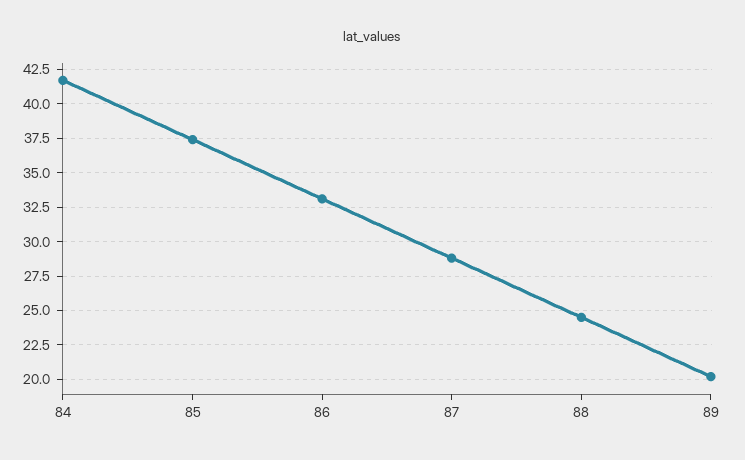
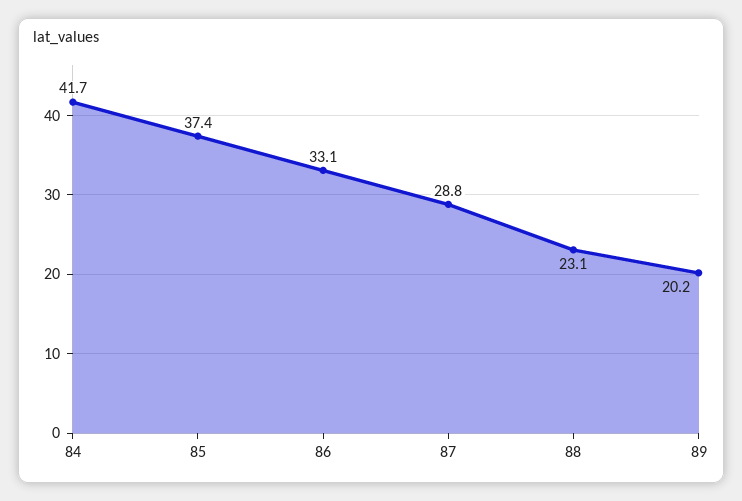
  {
    "84": 41.7,
    "85": 37.4,
    "86": 33.1,
    "87": 28.8,
-   "88": 24.5,
+   "88": 23.1,
    "89": 20.2
  }

